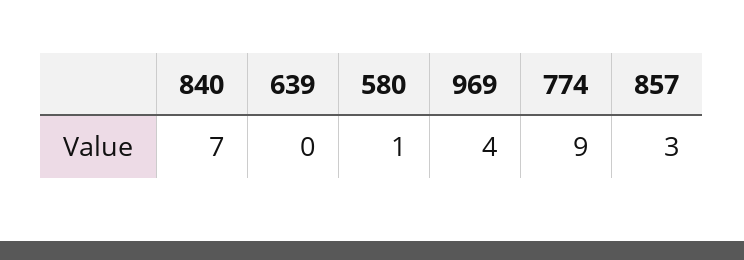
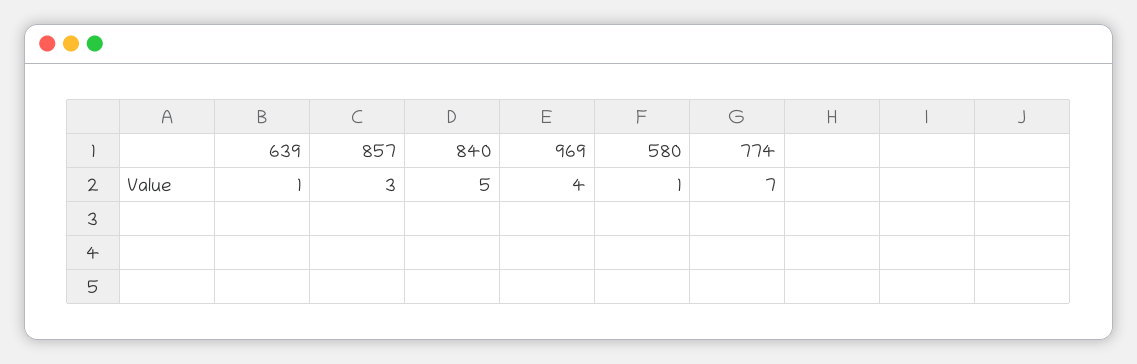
  {
-   "840": 7,
+   "840": 5,
-   "639": 0,
+   "639": 1,
    "580": 1,
    "969": 4,
-   "774": 9,
+   "774": 7,
    "857": 3
  }

